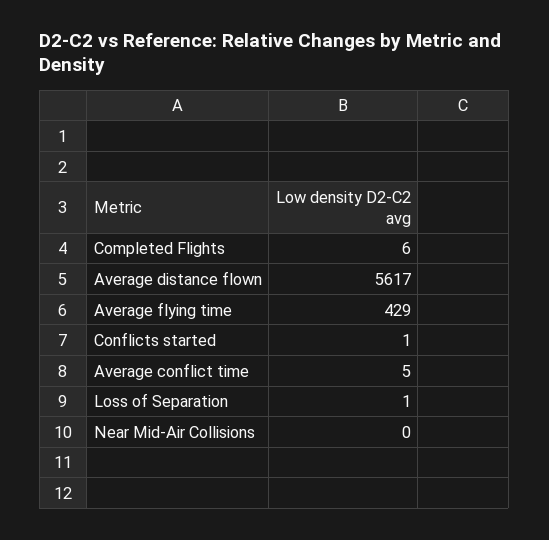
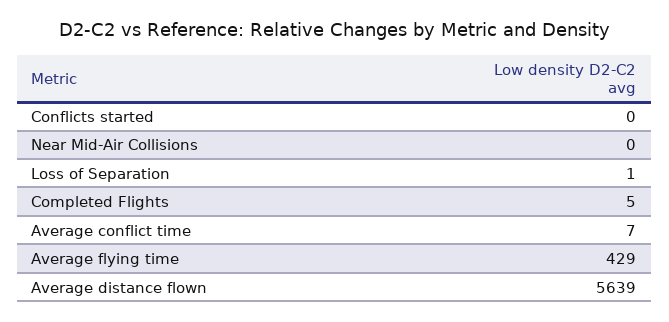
  {
-   "Completed Flights": 6,
+   "Completed Flights": 5,
-   "Average distance flown": 5617,
+   "Average distance flown": 5639,
    "Average flying time": 429,
-   "Conflicts started": 1,
+   "Conflicts started": 0,
-   "Average conflict time": 5,
+   "Average conflict time": 7,
    "Loss of Separation": 1,
    "Near Mid-Air Collisions": 0
  }

